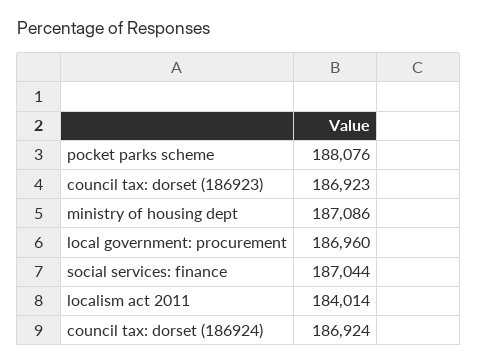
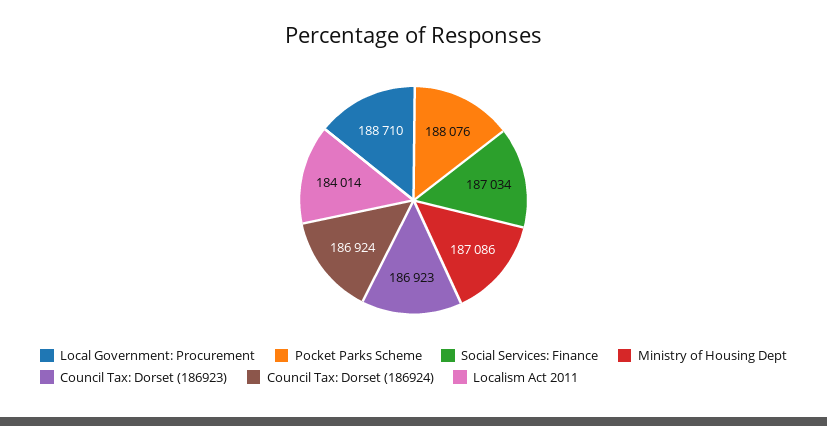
  {
    "pocket parks scheme": 188076,
    "council tax: dorset (186923)": 186923,
    "ministry of housing dept": 187086,
-   "local government: procurement": 186960,
+   "local government: procurement": 188710,
-   "social services: finance": 187044,
+   "social services: finance": 187034,
    "localism act 2011": 184014,
    "council tax: dorset (186924)": 186924
  }

